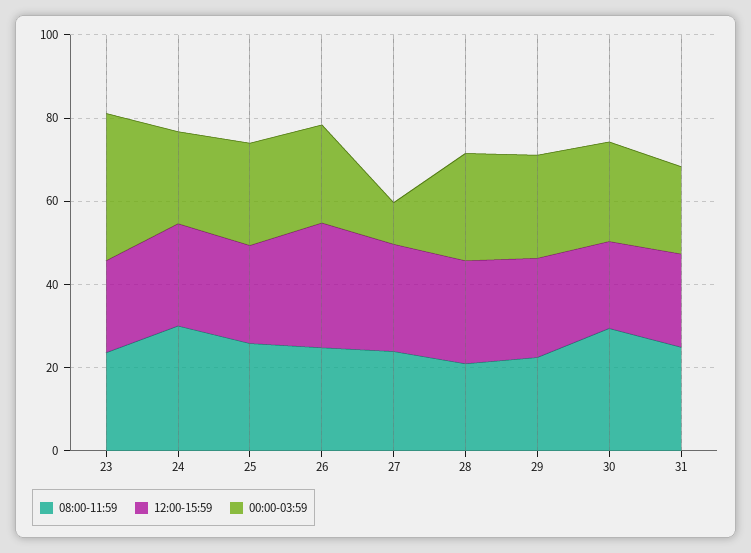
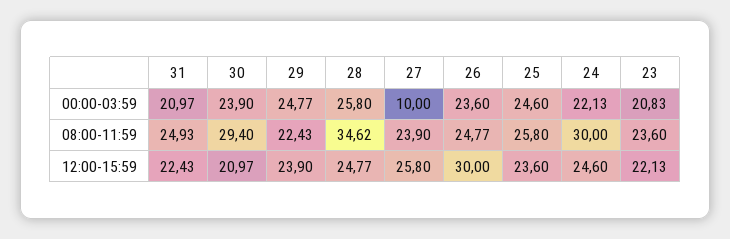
  {
    "08:00-11:59": {
      "23": 23.6,
      "24": 30,
      "25": 25.8,
      "26": 24.77,
      "27": 23.9,
-     "28": 20,
+     "28": 34.62,
      "29": 22.43,
      "30": 29.4,
      "31": 24.93
    },
    "12:00-15:59": {
      "23": 22.13,
      "24": 24.6,
      "25": 23.6,
      "26": 30,
      "27": 25.8,
      "28": 24.77,
      "29": 23.9,
      "30": 20.97,
      "31": 22.43
    },
    "00:00-03:59": {
-     "23": 35,
+     "23": 20.83,
      "24": 22.13,
      "25": 24.6,
      "26": 23.6,
      "27": 10,
      "28": 25.8,
      "29": 24.77,
      "30": 23.9,
      "31": 20.97
    }
  }

